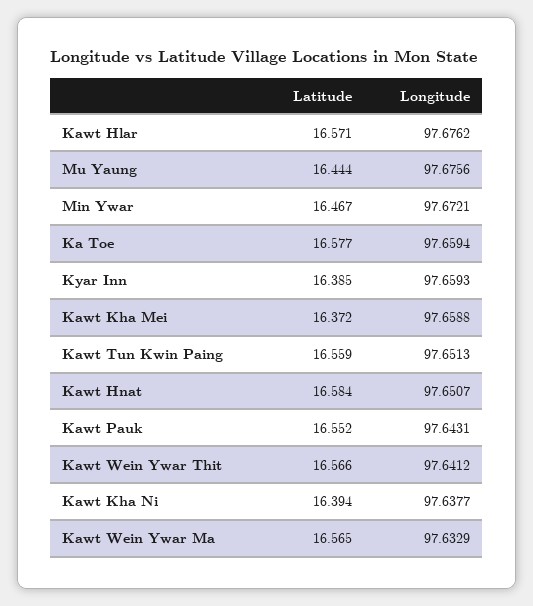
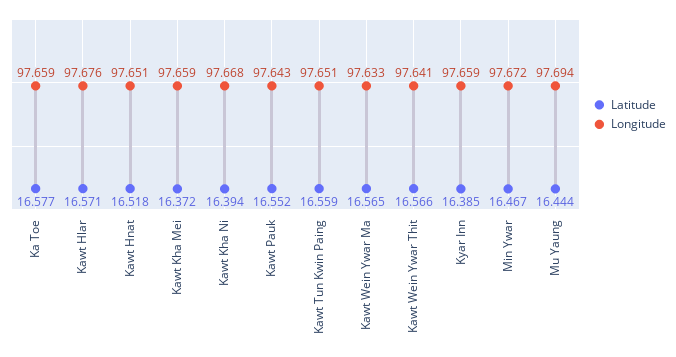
  {
    "Latitude": {
      "Kawt Hlar": 16.571,
      "Mu Yaung": 16.444,
      "Min Ywar": 16.467,
      "Ka Toe": 16.577,
      "Kyar Inn": 16.385,
      "Kawt Kha Mei": 16.372,
      "Kawt Tun Kwin Paing": 16.559,
-     "Kawt Hnat": 16.584,
+     "Kawt Hnat": 16.518,
      "Kawt Pauk": 16.552,
      "Kawt Wein Ywar Thit": 16.566,
      "Kawt Kha Ni": 16.394,
      "Kawt Wein Ywar Ma": 16.565
    },
    "Longitude": {
      "Kawt Hlar": 97.6762,
-     "Mu Yaung": 97.6756,
+     "Mu Yaung": 97.694,
      "Min Ywar": 97.6721,
      "Ka Toe": 97.6594,
      "Kyar Inn": 97.6593,
      "Kawt Kha Mei": 97.6588,
      "Kawt Tun Kwin Paing": 97.6513,
      "Kawt Hnat": 97.6507,
      "Kawt Pauk": 97.6431,
      "Kawt Wein Ywar Thit": 97.6412,
-     "Kawt Kha Ni": 97.6377,
+     "Kawt Kha Ni": 97.668,
      "Kawt Wein Ywar Ma": 97.6329
    }
  }

